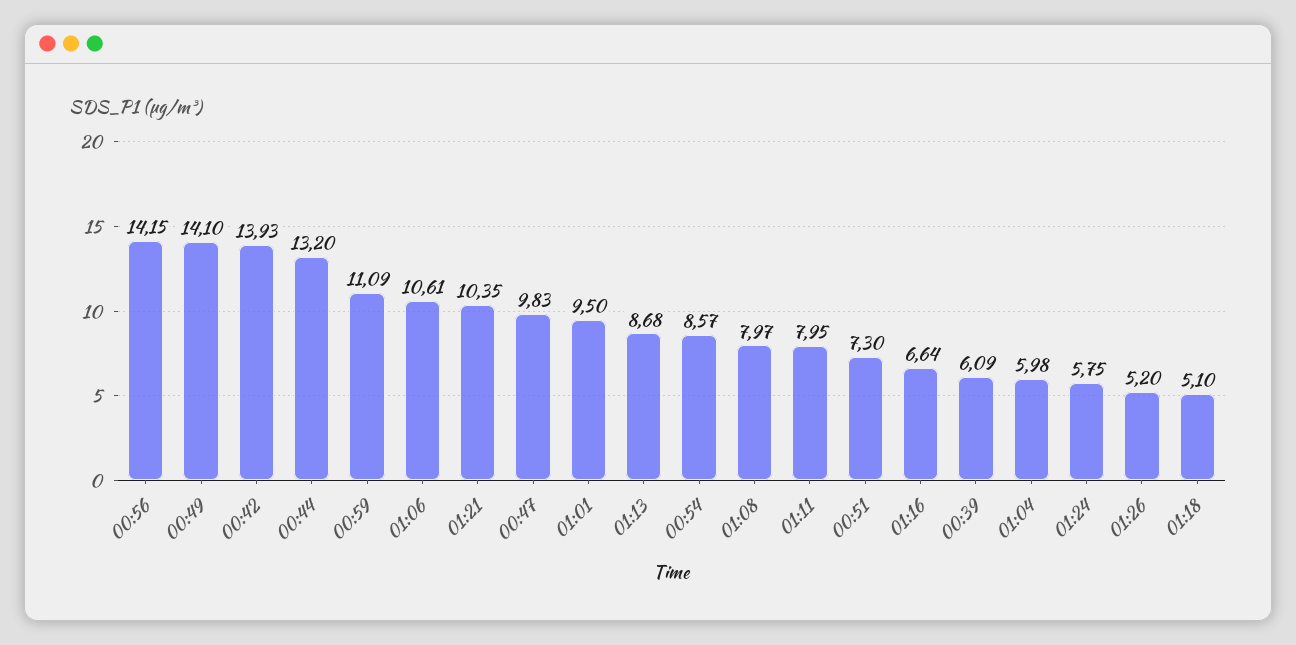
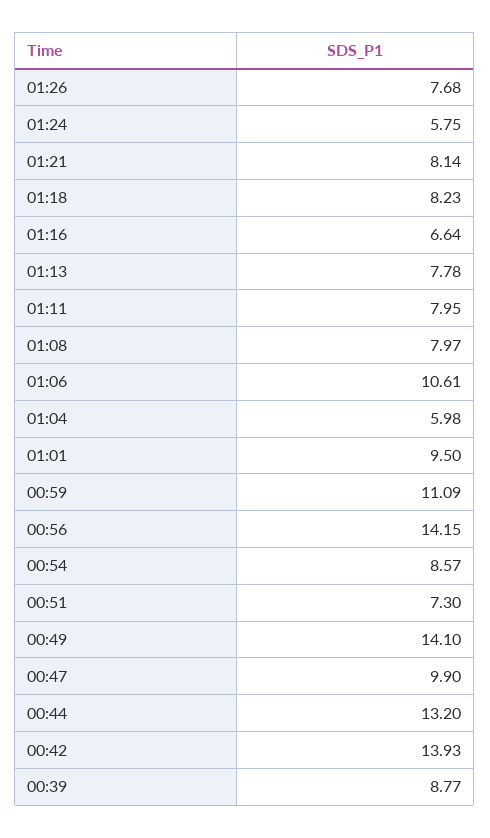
  {
    "00:56": 14.15,
    "00:49": 14.1,
    "00:42": 13.93,
    "00:44": 13.2,
    "00:59": 11.09,
    "01:06": 10.61,
-   "01:21": 10.35,
+   "01:21": 8.14,
-   "00:47": 9.83,
+   "00:47": 9.9,
    "01:01": 9.5,
-   "01:13": 8.68,
+   "01:13": 7.78,
    "00:54": 8.57,
    "01:08": 7.97,
    "01:11": 7.95,
    "00:51": 7.3,
    "01:16": 6.64,
-   "00:39": 6.09,
+   "00:39": 8.77,
    "01:04": 5.98,
    "01:24": 5.75,
-   "01:26": 5.2,
+   "01:26": 7.68,
-   "01:18": 5.1
+   "01:18": 8.23
  }

